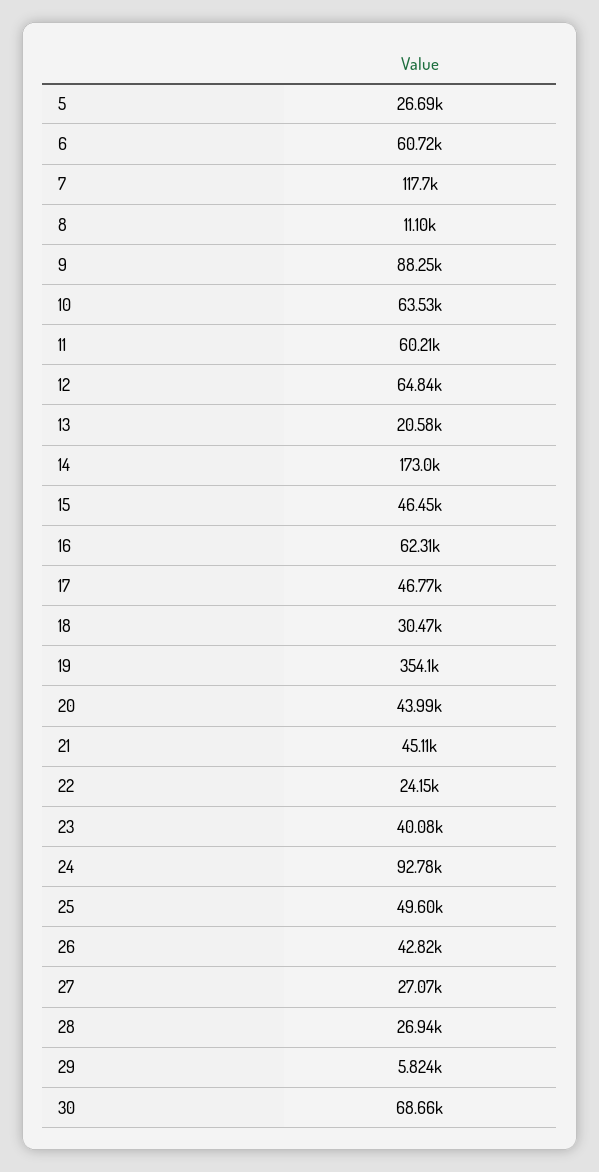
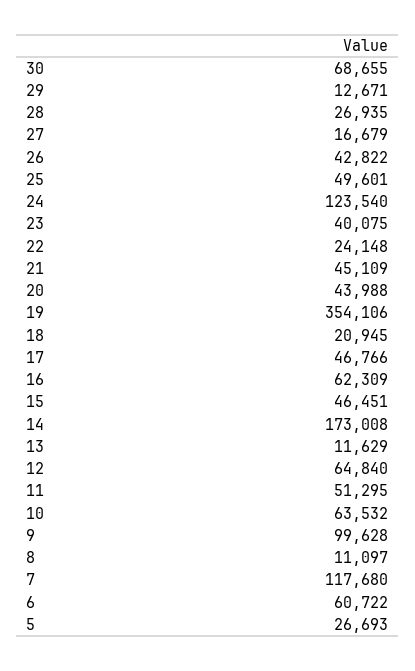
  {
    "5": 26693,
    "6": 60722,
    "7": 117680,
    "8": 11097,
-   "9": 88250,
+   "9": 99628,
    "10": 63532,
-   "11": 60210,
+   "11": 51295,
    "12": 64840,
-   "13": 20580,
+   "13": 11629,
    "14": 173008,
    "15": 46451,
    "16": 62309,
    "17": 46766,
-   "18": 30470,
+   "18": 20945,
    "19": 354106,
    "20": 43988,
    "21": 45109,
    "22": 24148,
    "23": 40075,
-   "24": 92780,
+   "24": 123540,
    "25": 49601,
    "26": 42822,
-   "27": 27070,
+   "27": 16679,
    "28": 26935,
-   "29": 5824,
+   "29": 12671,
    "30": 68655
  }

